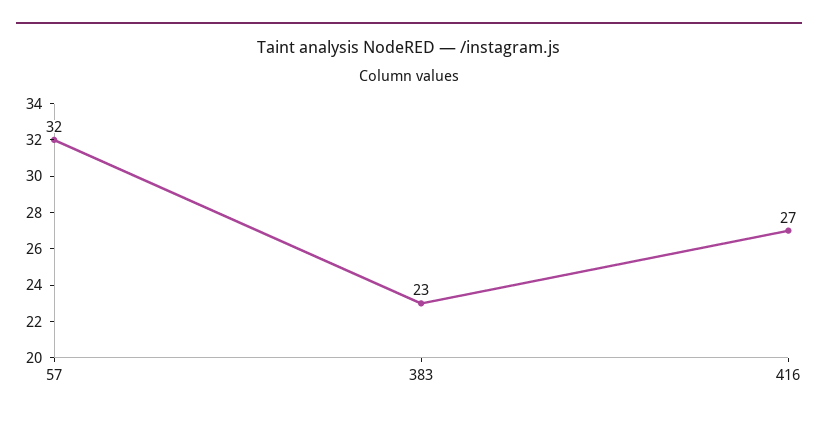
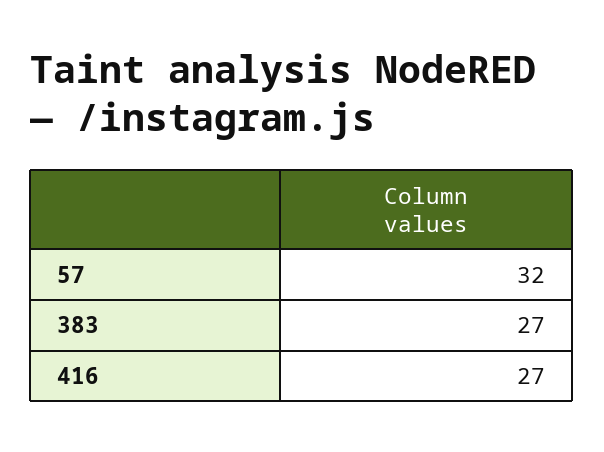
  {
    "57": 32,
-   "383": 23,
+   "383": 27,
    "416": 27
  }

